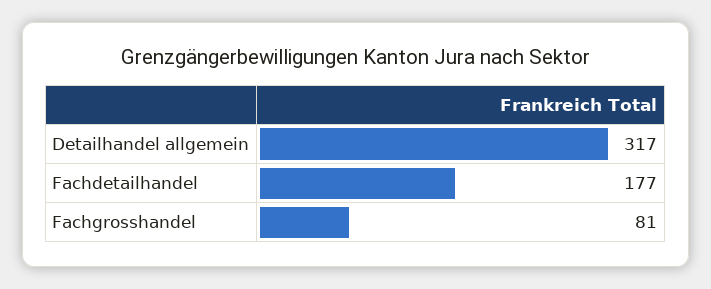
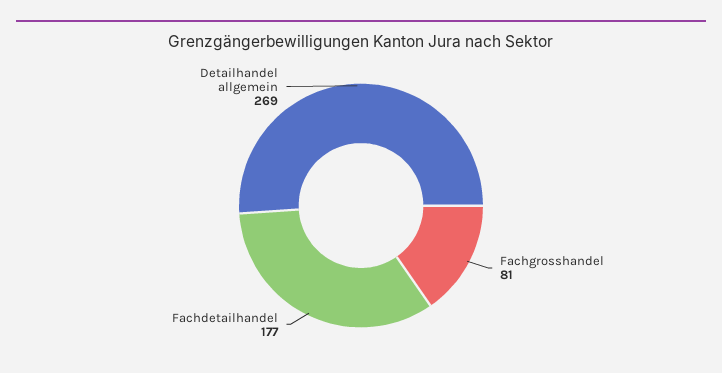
  {
-   "Detailhandel allgemein": 317,
+   "Detailhandel allgemein": 269,
    "Fachdetailhandel": 177,
    "Fachgrosshandel": 81
  }

